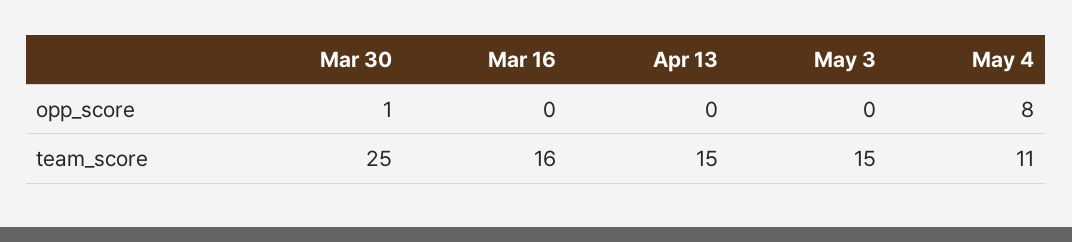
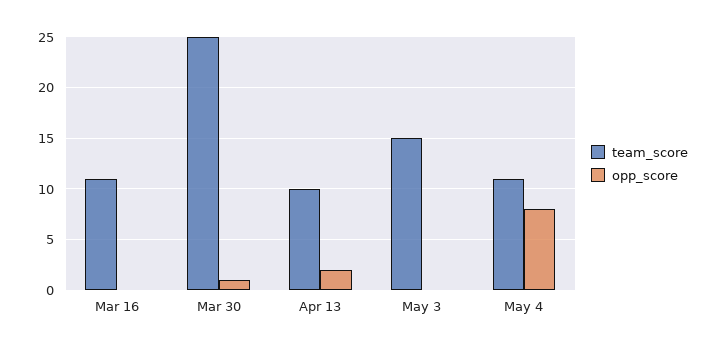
  {
    "opp_score": {
      "Mar 30": 1,
      "Mar 16": 0,
-     "Apr 13": 0,
+     "Apr 13": 2,
      "May 3": 0,
      "May 4": 8
    },
    "team_score": {
      "Mar 30": 25,
-     "Mar 16": 16,
+     "Mar 16": 11,
-     "Apr 13": 15,
+     "Apr 13": 10,
      "May 3": 15,
      "May 4": 11
    }
  }

